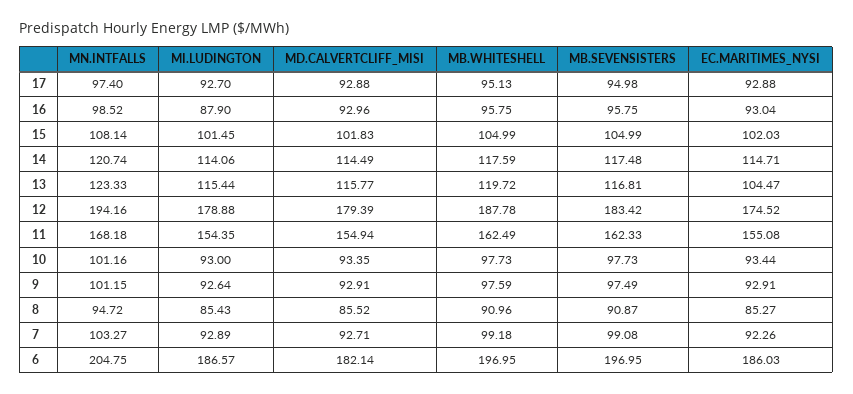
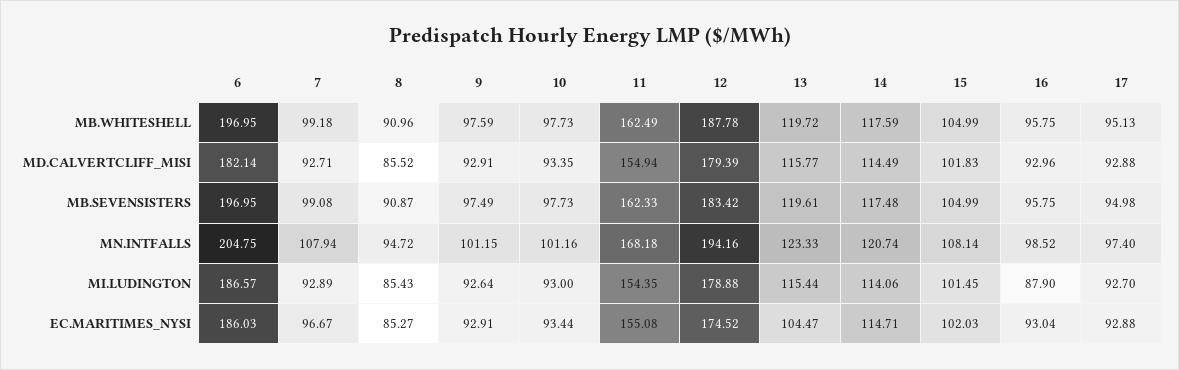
  {
    "MN.INTFALLS": {
      "17": 97.4,
      "16": 98.52,
      "15": 108.14,
      "14": 120.74,
      "13": 123.33,
      "12": 194.16,
      "11": 168.18,
      "10": 101.16,
      "9": 101.15,
      "8": 94.72,
-     "7": 103.27,
+     "7": 107.94,
      "6": 204.75
    },
    "MI.LUDINGTON": {
      "17": 92.7,
      "16": 87.9,
      "15": 101.45,
      "14": 114.06,
      "13": 115.44,
      "12": 178.88,
      "11": 154.35,
      "10": 93,
      "9": 92.64,
      "8": 85.43,
      "7": 92.89,
      "6": 186.57
    },
    "MD.CALVERTCLIFF_MISI": {
      "17": 92.88,
      "16": 92.96,
      "15": 101.83,
      "14": 114.49,
      "13": 115.77,
      "12": 179.39,
      "11": 154.94,
      "10": 93.35,
      "9": 92.91,
      "8": 85.52,
      "7": 92.71,
      "6": 182.14
    },
    "MB.WHITESHELL": {
      "17": 95.13,
      "16": 95.75,
      "15": 104.99,
      "14": 117.59,
      "13": 119.72,
      "12": 187.78,
      "11": 162.49,
      "10": 97.73,
      "9": 97.59,
      "8": 90.96,
      "7": 99.18,
      "6": 196.95
    },
    "MB.SEVENSISTERS": {
      "17": 94.98,
      "16": 95.75,
      "15": 104.99,
      "14": 117.48,
-     "13": 116.81,
+     "13": 119.61,
      "12": 183.42,
      "11": 162.33,
      "10": 97.73,
      "9": 97.49,
      "8": 90.87,
      "7": 99.08,
      "6": 196.95
    },
    "EC.MARITIMES_NYSI": {
      "17": 92.88,
      "16": 93.04,
      "15": 102.03,
      "14": 114.71,
      "13": 104.47,
      "12": 174.52,
      "11": 155.08,
      "10": 93.44,
      "9": 92.91,
      "8": 85.27,
-     "7": 92.26,
+     "7": 96.67,
      "6": 186.03
    }
  }

